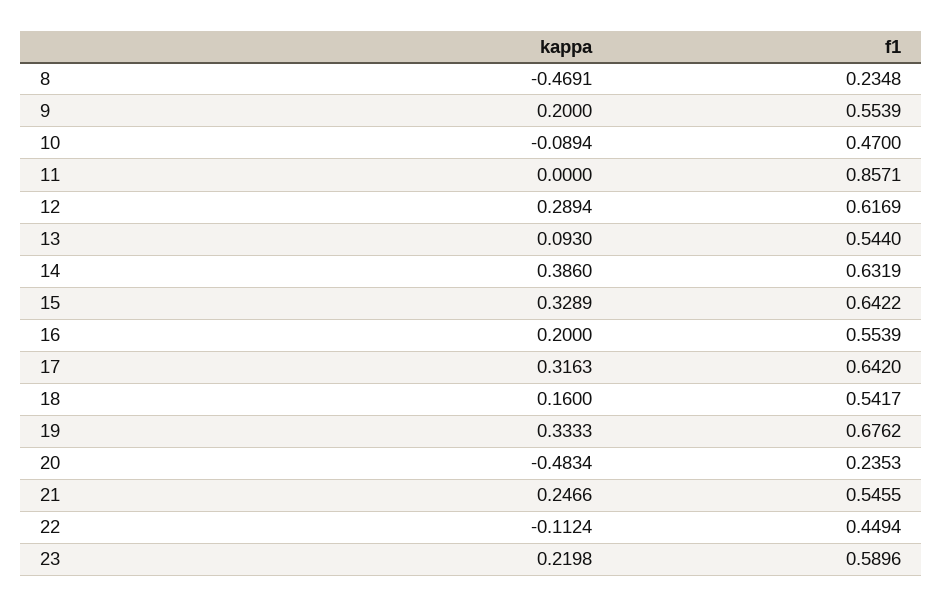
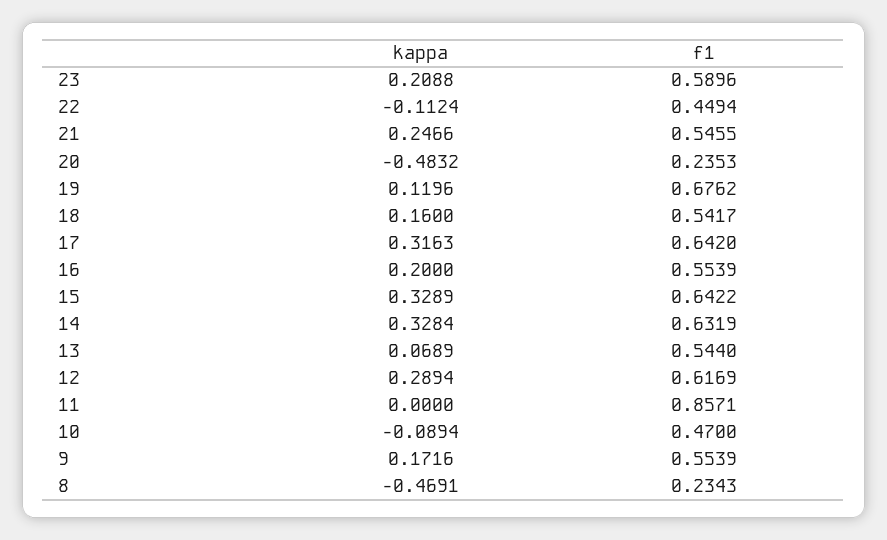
  {
    "kappa": {
      "8": -0.4691,
-     "9": 0.2,
+     "9": 0.1716,
      "10": -0.0894,
      "11": 0,
      "12": 0.2894,
-     "13": 0.093,
+     "13": 0.0689,
-     "14": 0.386,
+     "14": 0.3284,
      "15": 0.3289,
      "16": 0.2,
      "17": 0.3163,
      "18": 0.16,
-     "19": 0.3333,
+     "19": 0.1196,
-     "20": -0.4834,
+     "20": -0.4832,
      "21": 0.2466,
      "22": -0.1124,
-     "23": 0.2198
+     "23": 0.2088
    },
    "f1": {
-     "8": 0.2348,
+     "8": 0.2343,
      "9": 0.5539,
      "10": 0.47,
      "11": 0.8571,
      "12": 0.6169,
      "13": 0.544,
      "14": 0.6319,
      "15": 0.6422,
      "16": 0.5539,
      "17": 0.642,
      "18": 0.5417,
      "19": 0.6762,
      "20": 0.2353,
      "21": 0.5455,
      "22": 0.4494,
      "23": 0.5896
    }
  }

